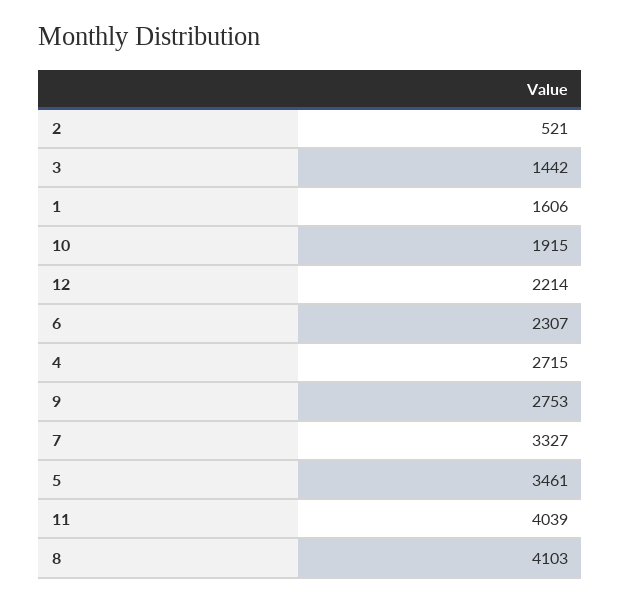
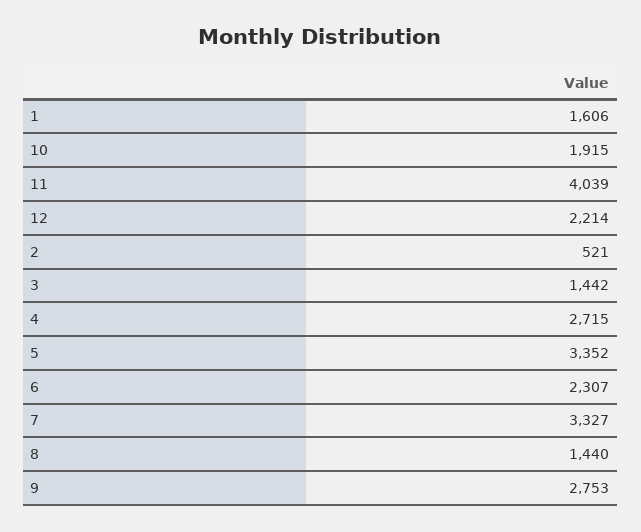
  {
    "2": 521,
    "3": 1442,
    "1": 1606,
    "10": 1915,
    "12": 2214,
    "6": 2307,
    "4": 2715,
    "9": 2753,
    "7": 3327,
-   "5": 3461,
+   "5": 3352,
    "11": 4039,
-   "8": 4103
+   "8": 1440
  }

